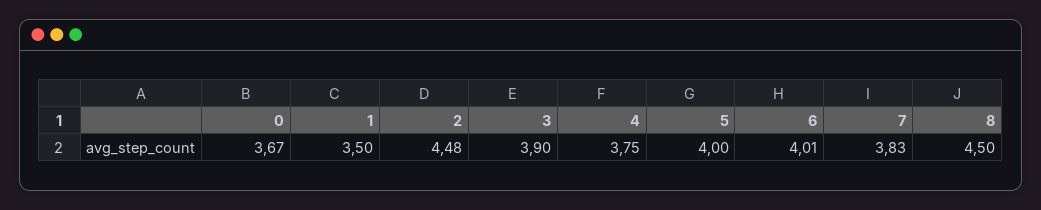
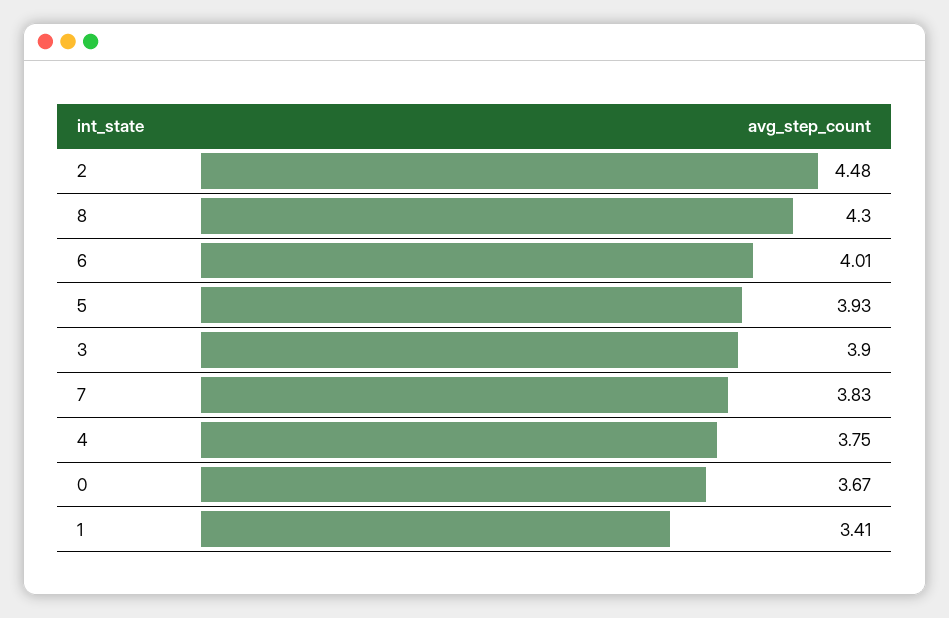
  {
    "0": 3.67,
-   "1": 3.5,
+   "1": 3.41,
    "2": 4.48,
    "3": 3.9,
    "4": 3.75,
-   "5": 4,
+   "5": 3.93,
    "6": 4.01,
    "7": 3.83,
-   "8": 4.5
+   "8": 4.3
  }

